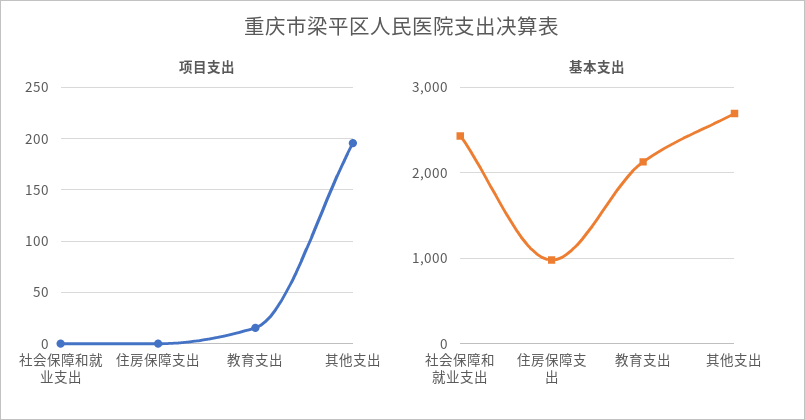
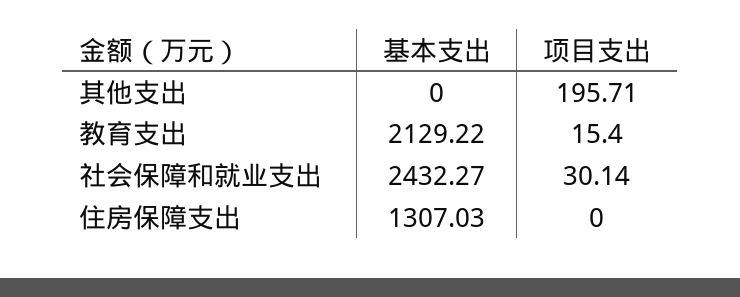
  {
    "项目支出": {
-     "社会保障和就业支出": 0,
+     "社会保障和就业支出": 30.14,
      "住房保障支出": 0,
      "教育支出": 15.4,
      "其他支出": 195.71
    },
    "基本支出": {
      "社会保障和就业支出": 2432.27,
-     "住房保障支出": 1000,
+     "住房保障支出": 1307.03,
      "教育支出": 2129.22,
-     "其他支出": 2700
+     "其他支出": 0
    }
  }

